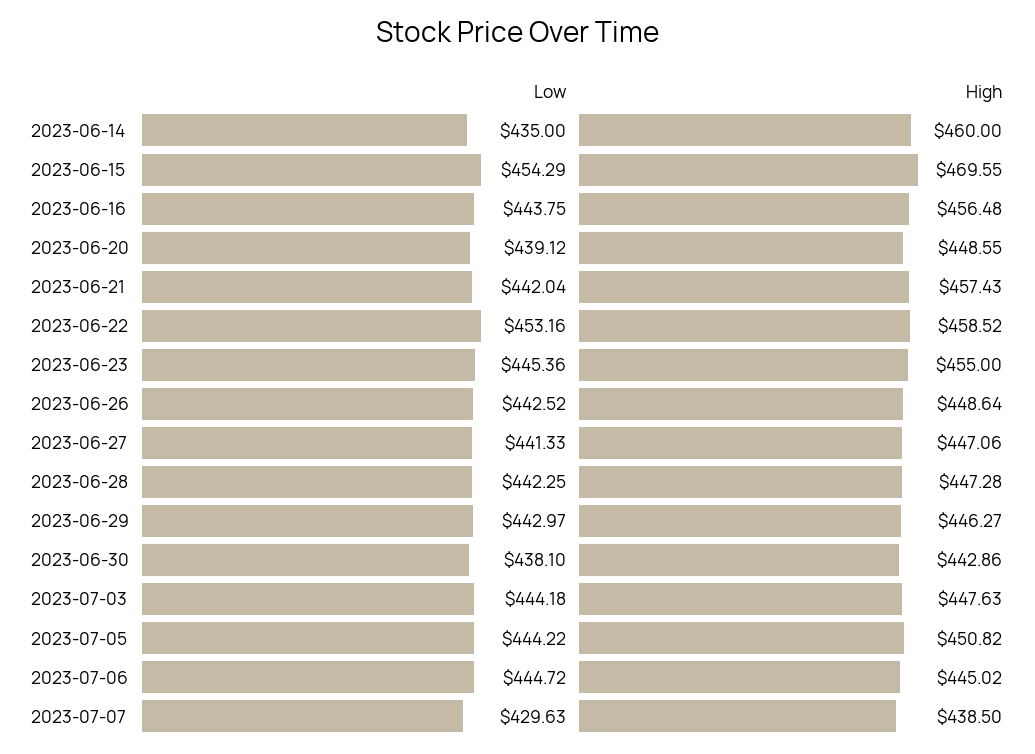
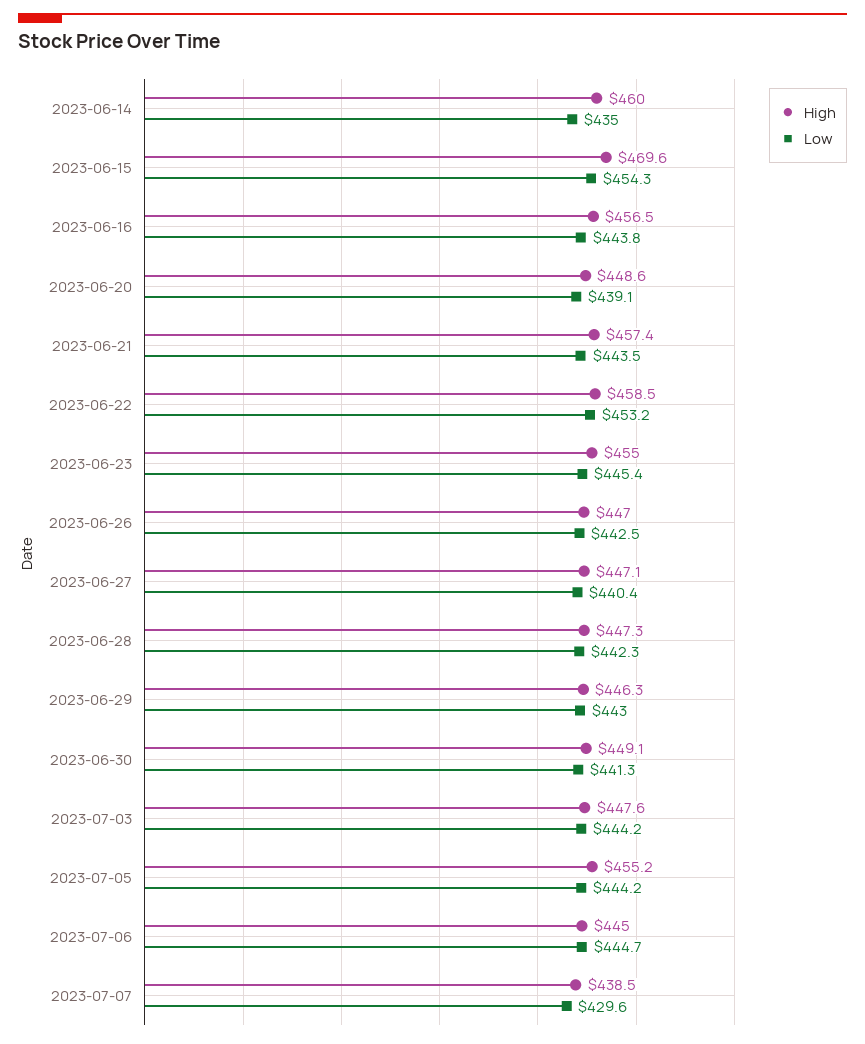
  {
    "Low": {
      "2023-06-14": 435,
      "2023-06-15": 454.29,
      "2023-06-16": 443.75,
      "2023-06-20": 439.12,
-     "2023-06-21": 442.04,
+     "2023-06-21": 443.5,
      "2023-06-22": 453.16,
      "2023-06-23": 445.36,
      "2023-06-26": 442.52,
-     "2023-06-27": 441.33,
+     "2023-06-27": 440.4,
      "2023-06-28": 442.25,
      "2023-06-29": 442.97,
-     "2023-06-30": 438.1,
+     "2023-06-30": 441.3,
      "2023-07-03": 444.18,
      "2023-07-05": 444.22,
      "2023-07-06": 444.72,
      "2023-07-07": 429.63
    },
    "High": {
      "2023-06-14": 460,
      "2023-06-15": 469.55,
      "2023-06-16": 456.48,
      "2023-06-20": 448.55,
      "2023-06-21": 457.43,
      "2023-06-22": 458.52,
      "2023-06-23": 455,
-     "2023-06-26": 448.64,
+     "2023-06-26": 447,
      "2023-06-27": 447.06,
      "2023-06-28": 447.28,
      "2023-06-29": 446.27,
-     "2023-06-30": 442.86,
+     "2023-06-30": 449.1,
      "2023-07-03": 447.63,
-     "2023-07-05": 450.82,
+     "2023-07-05": 455.2,
      "2023-07-06": 445.02,
      "2023-07-07": 438.5
    }
  }

